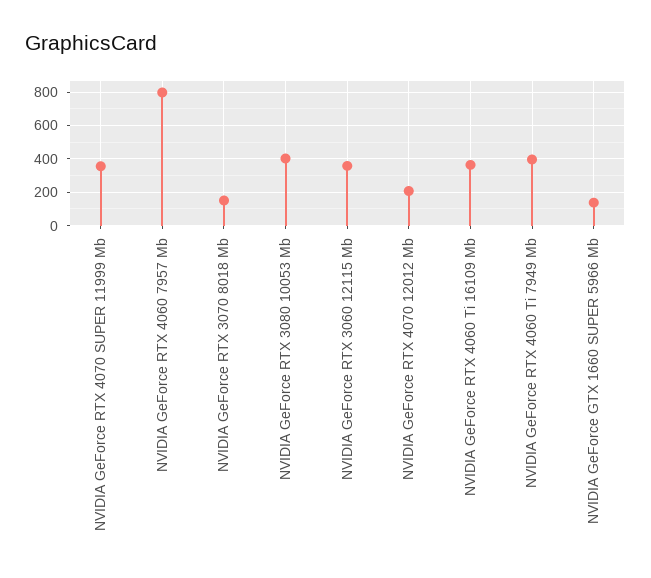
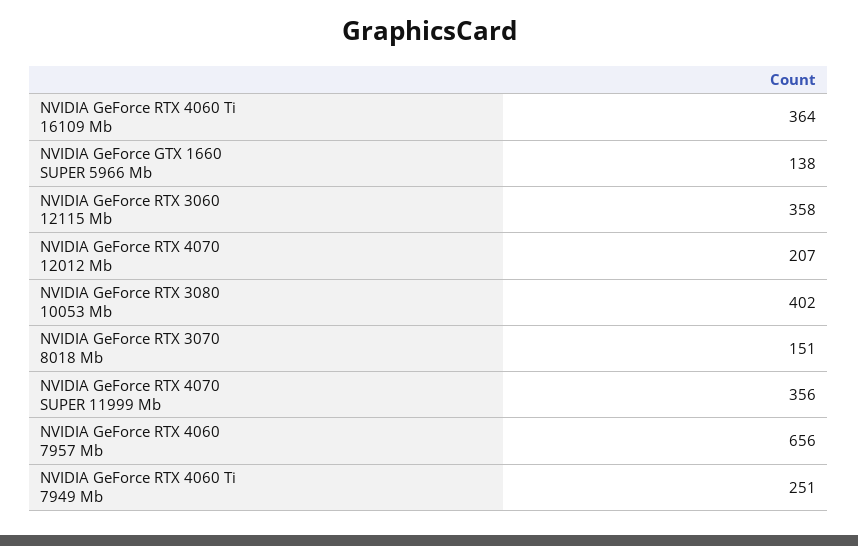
  {
    "NVIDIA GeForce RTX 4070 SUPER 11999 Mb": 356,
-   "NVIDIA GeForce RTX 4060 7957 Mb": 800,
+   "NVIDIA GeForce RTX 4060 7957 Mb": 656,
    "NVIDIA GeForce RTX 3070 8018 Mb": 151,
    "NVIDIA GeForce RTX 3080 10053 Mb": 402,
    "NVIDIA GeForce RTX 3060 12115 Mb": 358,
    "NVIDIA GeForce RTX 4070 12012 Mb": 207,
    "NVIDIA GeForce RTX 4060 Ti 16109 Mb": 364,
-   "NVIDIA GeForce RTX 4060 Ti 7949 Mb": 400,
+   "NVIDIA GeForce RTX 4060 Ti 7949 Mb": 251,
    "NVIDIA GeForce GTX 1660 SUPER 5966 Mb": 138
  }

